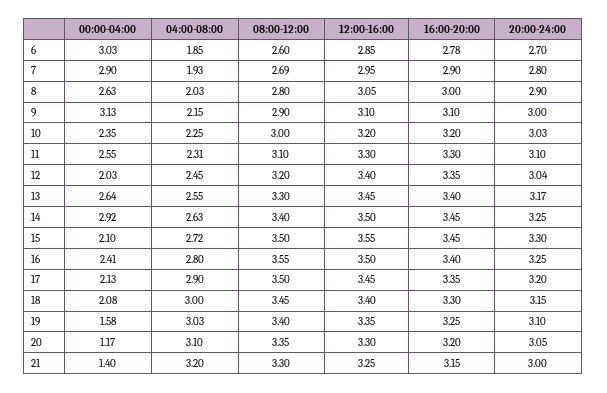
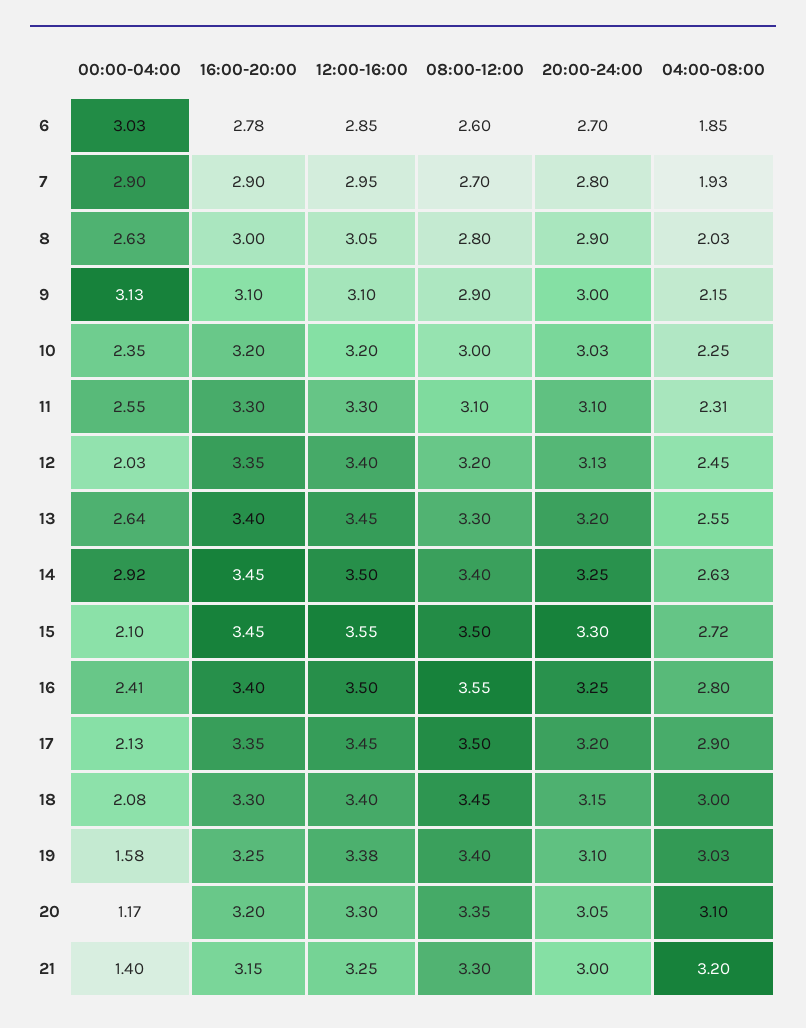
  {
    "00:00-04:00": {
      "6": 3.03,
      "7": 2.9,
      "8": 2.63,
      "9": 3.13,
      "10": 2.35,
      "11": 2.55,
      "12": 2.03,
      "13": 2.64,
      "14": 2.92,
      "15": 2.1,
      "16": 2.41,
      "17": 2.13,
      "18": 2.08,
      "19": 1.58,
      "20": 1.17,
      "21": 1.4
    },
    "04:00-08:00": {
      "6": 1.85,
      "7": 1.93,
      "8": 2.03,
      "9": 2.15,
      "10": 2.25,
      "11": 2.31,
      "12": 2.45,
      "13": 2.55,
      "14": 2.63,
      "15": 2.72,
      "16": 2.8,
      "17": 2.9,
      "18": 3,
      "19": 3.03,
      "20": 3.1,
      "21": 3.2
    },
    "08:00-12:00": {
      "6": 2.6,
-     "7": 2.69,
+     "7": 2.7,
      "8": 2.8,
      "9": 2.9,
      "10": 3,
      "11": 3.1,
      "12": 3.2,
      "13": 3.3,
      "14": 3.4,
      "15": 3.5,
      "16": 3.55,
      "17": 3.5,
      "18": 3.45,
      "19": 3.4,
      "20": 3.35,
      "21": 3.3
    },
    "12:00-16:00": {
      "6": 2.85,
      "7": 2.95,
      "8": 3.05,
      "9": 3.1,
      "10": 3.2,
      "11": 3.3,
      "12": 3.4,
      "13": 3.45,
      "14": 3.5,
      "15": 3.55,
      "16": 3.5,
      "17": 3.45,
      "18": 3.4,
-     "19": 3.35,
+     "19": 3.38,
      "20": 3.3,
      "21": 3.25
    },
    "16:00-20:00": {
      "6": 2.78,
      "7": 2.9,
      "8": 3,
      "9": 3.1,
      "10": 3.2,
      "11": 3.3,
      "12": 3.35,
      "13": 3.4,
      "14": 3.45,
      "15": 3.45,
      "16": 3.4,
      "17": 3.35,
      "18": 3.3,
      "19": 3.25,
      "20": 3.2,
      "21": 3.15
    },
    "20:00-24:00": {
      "6": 2.7,
      "7": 2.8,
      "8": 2.9,
      "9": 3,
      "10": 3.03,
      "11": 3.1,
-     "12": 3.04,
+     "12": 3.13,
-     "13": 3.17,
+     "13": 3.2,
      "14": 3.25,
      "15": 3.3,
      "16": 3.25,
      "17": 3.2,
      "18": 3.15,
      "19": 3.1,
      "20": 3.05,
      "21": 3
    }
  }

